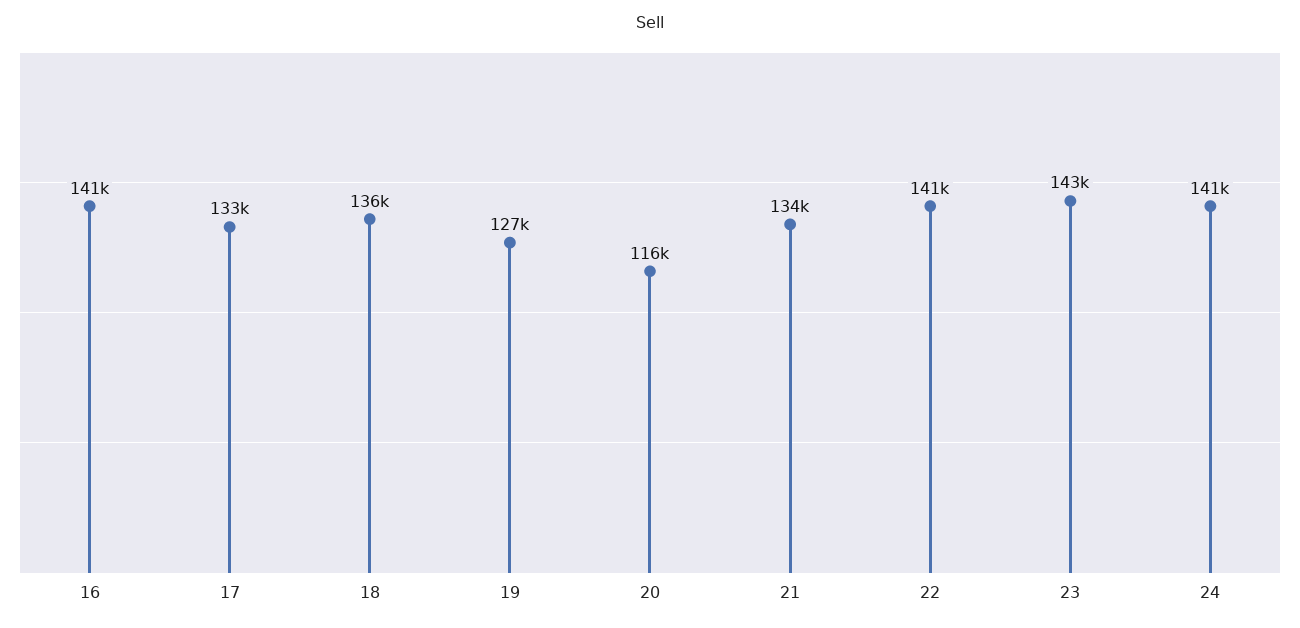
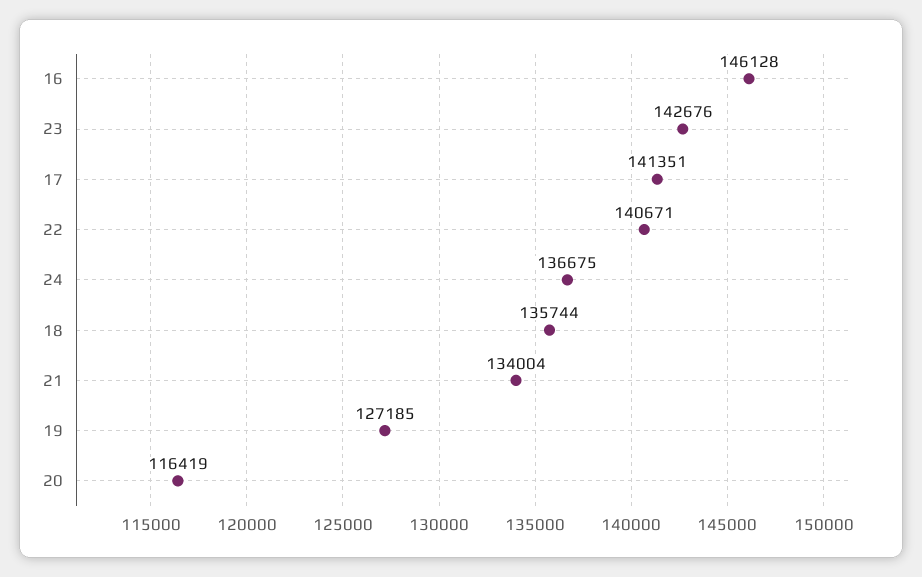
  {
-   "16": 141000,
+   "16": 146128,
-   "17": 133000,
+   "17": 141351,
    "18": 135744,
    "19": 127185,
    "20": 116419,
    "21": 134004,
    "22": 140671,
    "23": 142676,
-   "24": 141000
+   "24": 136675
  }

